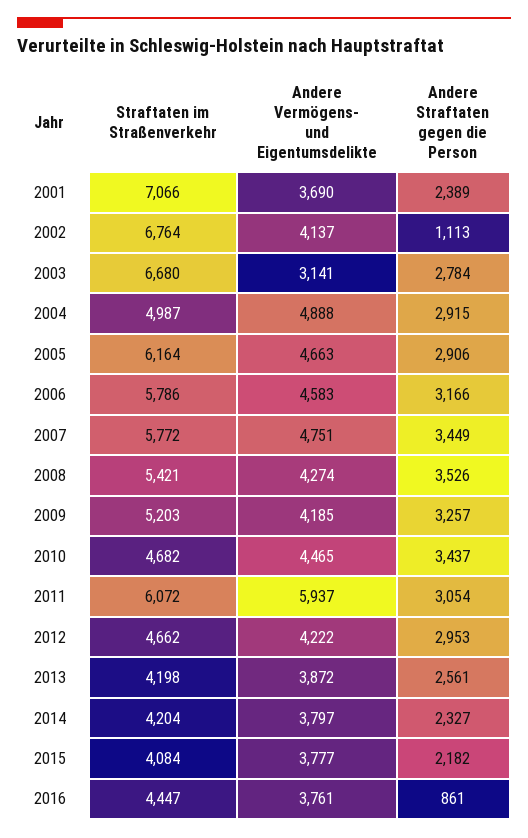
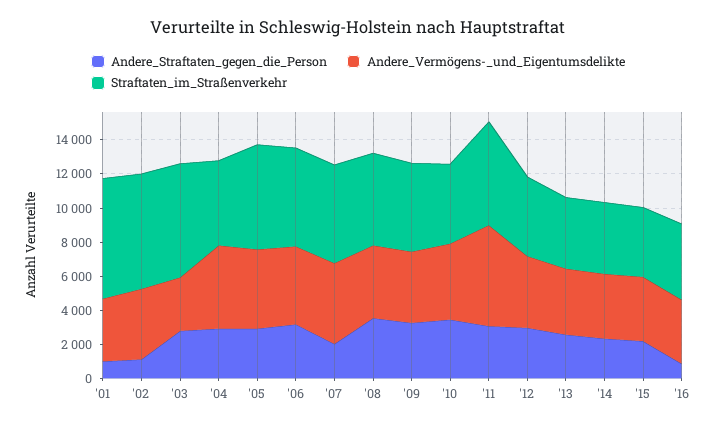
  {
    "Straftaten im Straßenverkehr": {
      "2001": 7066,
      "2002": 6764,
      "2003": 6680,
      "2004": 4987,
      "2005": 6164,
      "2006": 5786,
      "2007": 5772,
      "2008": 5421,
      "2009": 5203,
      "2010": 4682,
      "2011": 6072,
      "2012": 4662,
      "2013": 4198,
      "2014": 4204,
      "2015": 4084,
      "2016": 4447
    },
    "Andere Vermögens- und Eigentumsdelikte": {
      "2001": 3690,
      "2002": 4137,
      "2003": 3141,
      "2004": 4888,
      "2005": 4663,
      "2006": 4583,
      "2007": 4751,
      "2008": 4274,
      "2009": 4185,
      "2010": 4465,
      "2011": 5937,
      "2012": 4222,
      "2013": 3872,
      "2014": 3797,
      "2015": 3777,
      "2016": 3761
    },
    "Andere Straftaten gegen die Person": {
-     "2001": 2389,
+     "2001": 1000,
      "2002": 1113,
      "2003": 2784,
      "2004": 2915,
      "2005": 2906,
      "2006": 3166,
-     "2007": 3449,
+     "2007": 2000,
      "2008": 3526,
      "2009": 3257,
      "2010": 3437,
      "2011": 3054,
      "2012": 2953,
      "2013": 2561,
      "2014": 2327,
      "2015": 2182,
      "2016": 861
    }
  }

